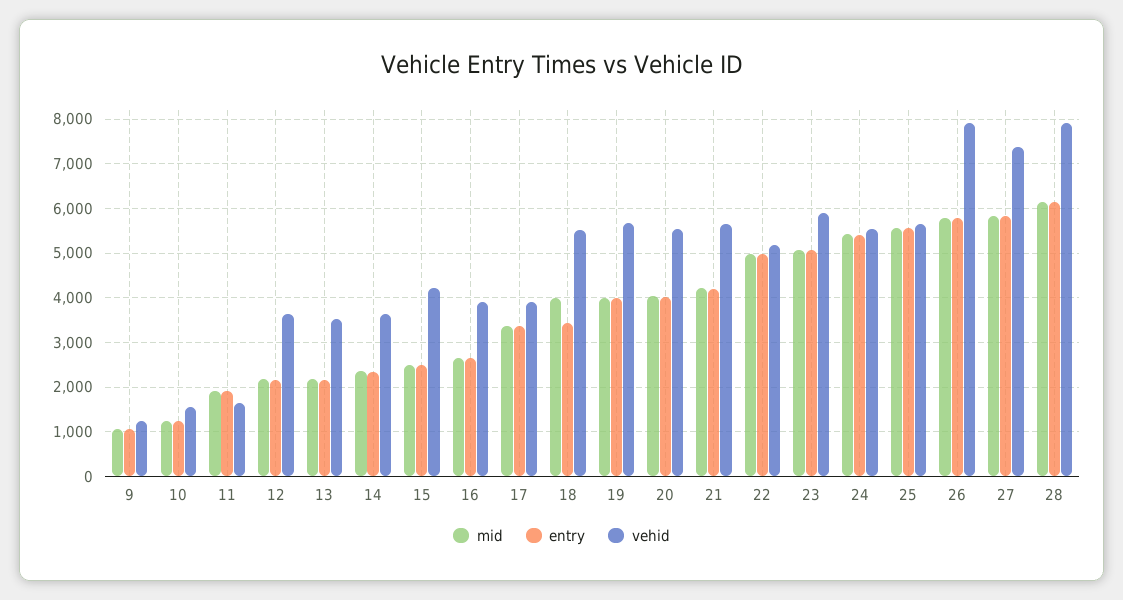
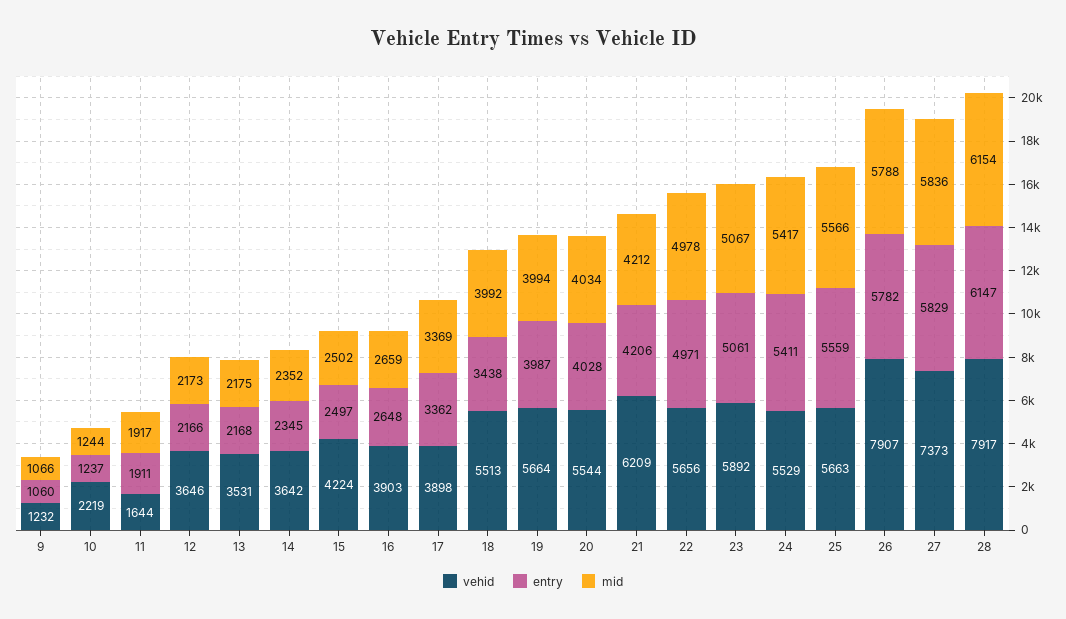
  {
    "mid": {
      "9": 1066,
      "10": 1244,
      "11": 1917,
      "12": 2173,
      "13": 2175,
      "14": 2352,
      "15": 2502,
      "16": 2659,
      "17": 3369,
      "18": 3992,
      "19": 3994,
      "20": 4034,
      "21": 4212,
      "22": 4978,
      "23": 5067,
      "24": 5417,
      "25": 5566,
      "26": 5788,
      "27": 5836,
      "28": 6154
    },
    "entry": {
      "9": 1060,
      "10": 1237,
      "11": 1911,
      "12": 2166,
      "13": 2168,
      "14": 2345,
      "15": 2497,
      "16": 2648,
      "17": 3362,
      "18": 3438,
      "19": 3987,
      "20": 4028,
      "21": 4206,
      "22": 4971,
      "23": 5061,
      "24": 5411,
      "25": 5559,
      "26": 5782,
      "27": 5829,
      "28": 6147
    },
    "vehid": {
      "9": 1232,
-     "10": 1600,
+     "10": 2219,
      "11": 1644,
      "12": 3646,
      "13": 3531,
      "14": 3642,
      "15": 4224,
      "16": 3903,
      "17": 3898,
      "18": 5513,
      "19": 5664,
      "20": 5544,
-     "21": 5600,
+     "21": 6209,
-     "22": 5200,
+     "22": 5656,
      "23": 5892,
      "24": 5529,
      "25": 5663,
      "26": 7907,
      "27": 7373,
      "28": 7917
    }
  }

